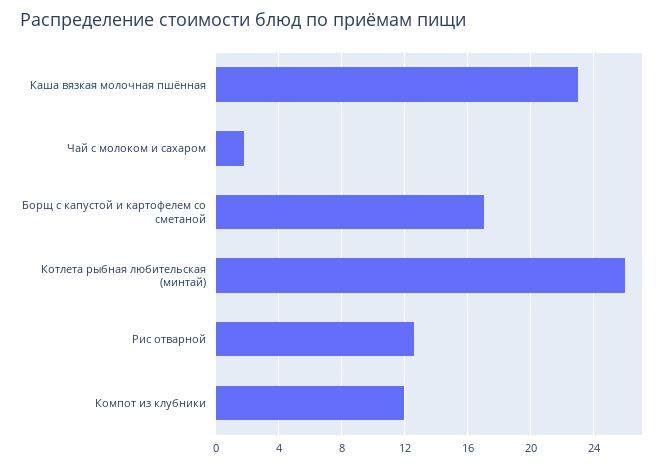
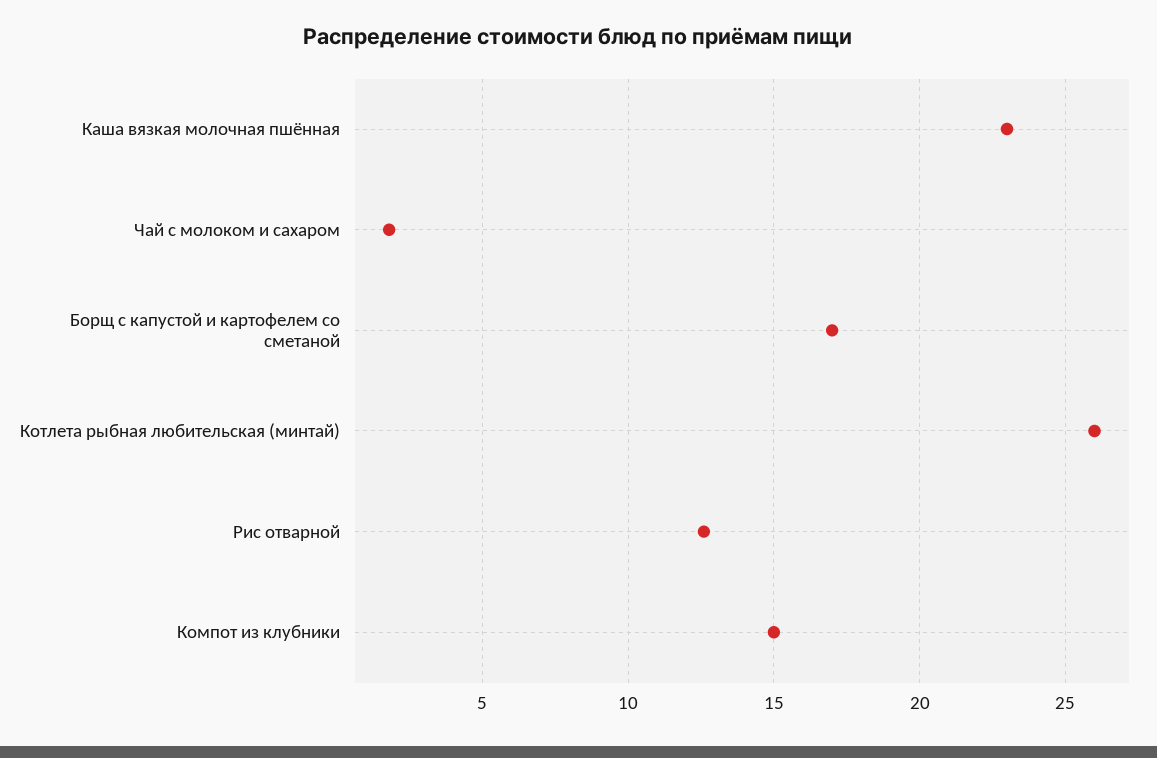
  {
    "Каша вязкая молочная пшённая": 23,
    "Чай с молоком и сахаром": 2,
    "Борщ с капустой и картофелем со сметаной": 17,
    "Котлета рыбная любительская (минтай)": 26,
    "Рис отварной": 12.5,
-   "Компот из клубники": 12
+   "Компот из клубники": 15
  }

